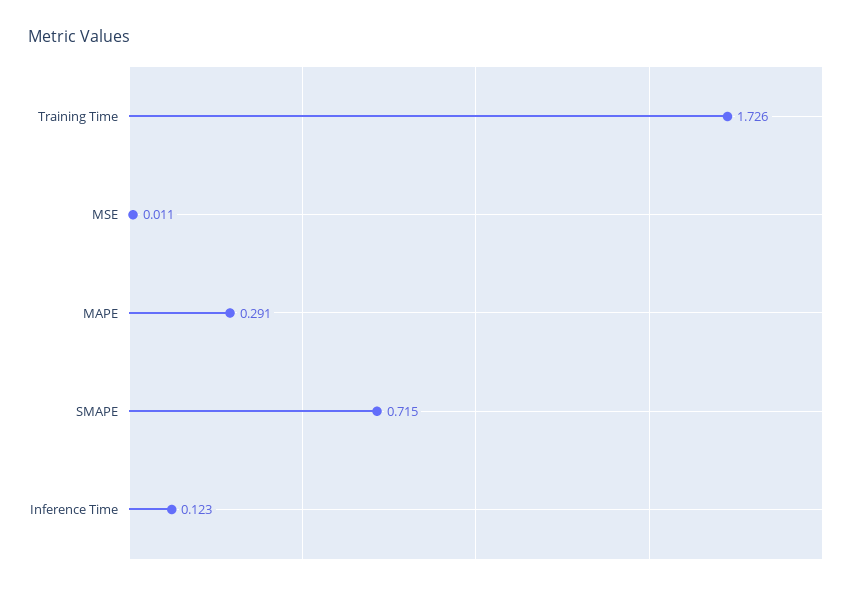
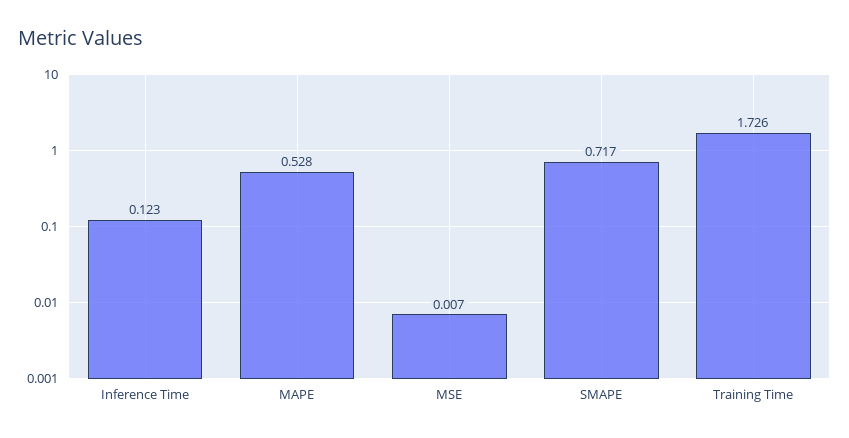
  {
    "Training Time": 1.726,
-   "MSE": 0.011,
+   "MSE": 0.007,
-   "MAPE": 0.291,
+   "MAPE": 0.528,
-   "SMAPE": 0.715,
+   "SMAPE": 0.717,
    "Inference Time": 0.123
  }

